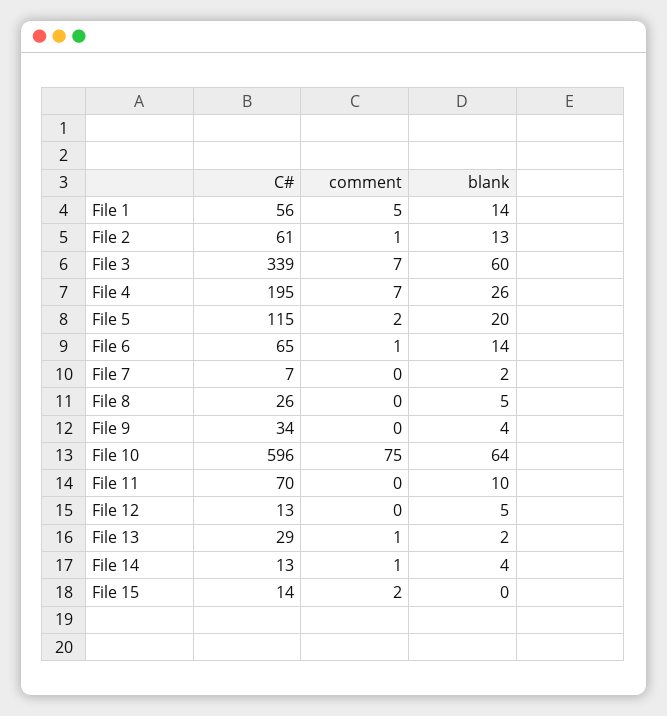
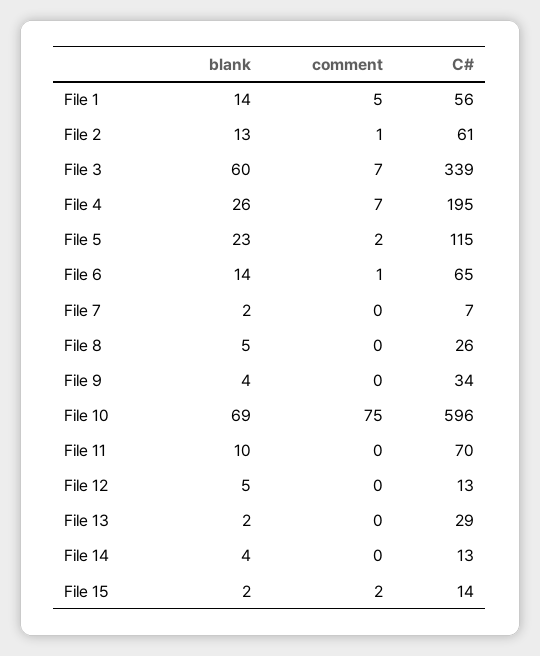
  {
    "C#": {
      "File 1": 56,
      "File 2": 61,
      "File 3": 339,
      "File 4": 195,
      "File 5": 115,
      "File 6": 65,
      "File 7": 7,
      "File 8": 26,
      "File 9": 34,
      "File 10": 596,
      "File 11": 70,
      "File 12": 13,
      "File 13": 29,
      "File 14": 13,
      "File 15": 14
    },
    "comment": {
      "File 1": 5,
      "File 2": 1,
      "File 3": 7,
      "File 4": 7,
      "File 5": 2,
      "File 6": 1,
      "File 7": 0,
      "File 8": 0,
      "File 9": 0,
      "File 10": 75,
      "File 11": 0,
      "File 12": 0,
-     "File 13": 1,
+     "File 13": 0,
-     "File 14": 1,
+     "File 14": 0,
      "File 15": 2
    },
    "blank": {
      "File 1": 14,
      "File 2": 13,
      "File 3": 60,
      "File 4": 26,
-     "File 5": 20,
+     "File 5": 23,
      "File 6": 14,
      "File 7": 2,
      "File 8": 5,
      "File 9": 4,
-     "File 10": 64,
+     "File 10": 69,
      "File 11": 10,
      "File 12": 5,
      "File 13": 2,
      "File 14": 4,
-     "File 15": 0
+     "File 15": 2
    }
  }

